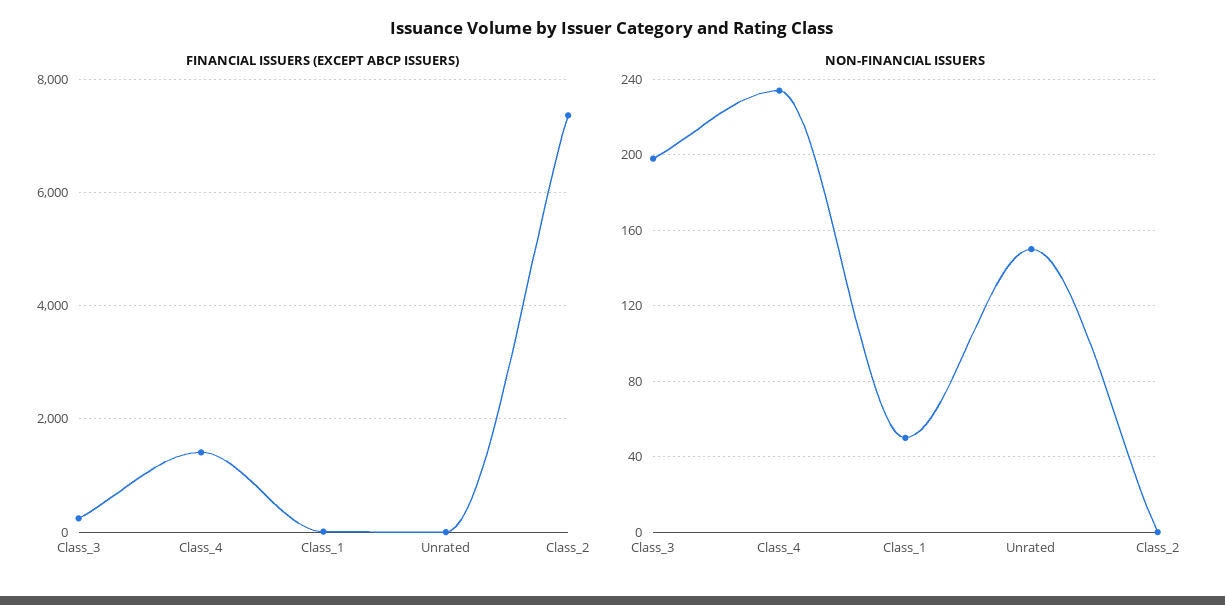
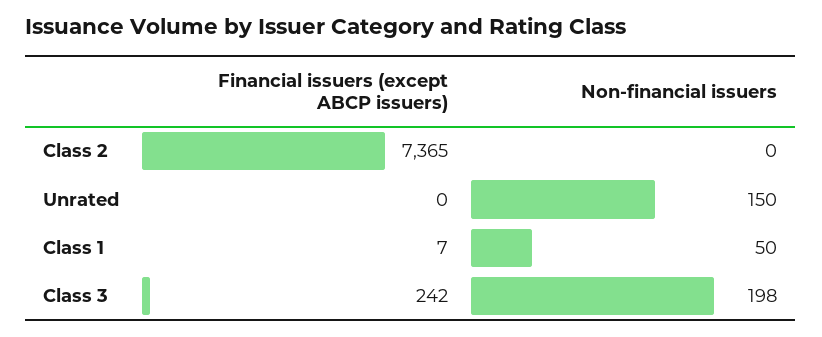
  {
    "FINANCIAL ISSUERS (EXCEPT ABCP ISSUERS)": {
      "Class_3": 242,
-     "Class_4": 1400,
      "Class_1": 7,
      "Unrated": 0,
      "Class_2": 7365
    },
    "NON-FINANCIAL ISSUERS": {
      "Class_3": 198,
-     "Class_4": 235,
      "Class_1": 50,
      "Unrated": 150,
      "Class_2": 0
    }
  }

